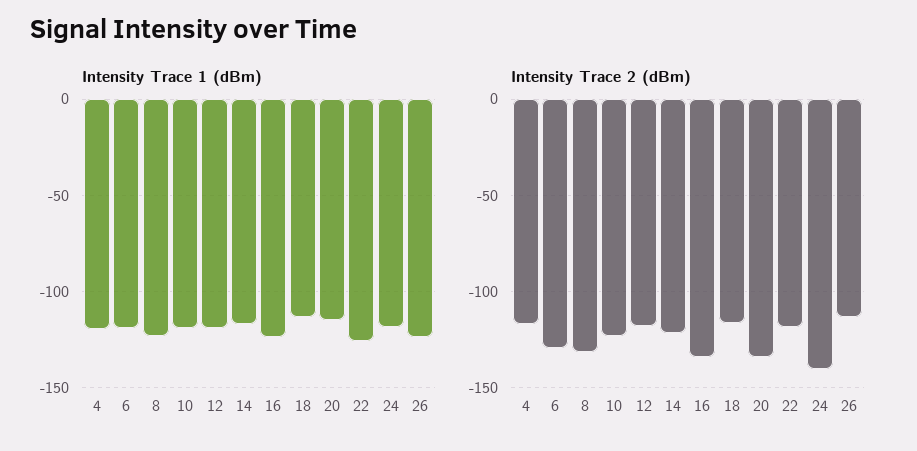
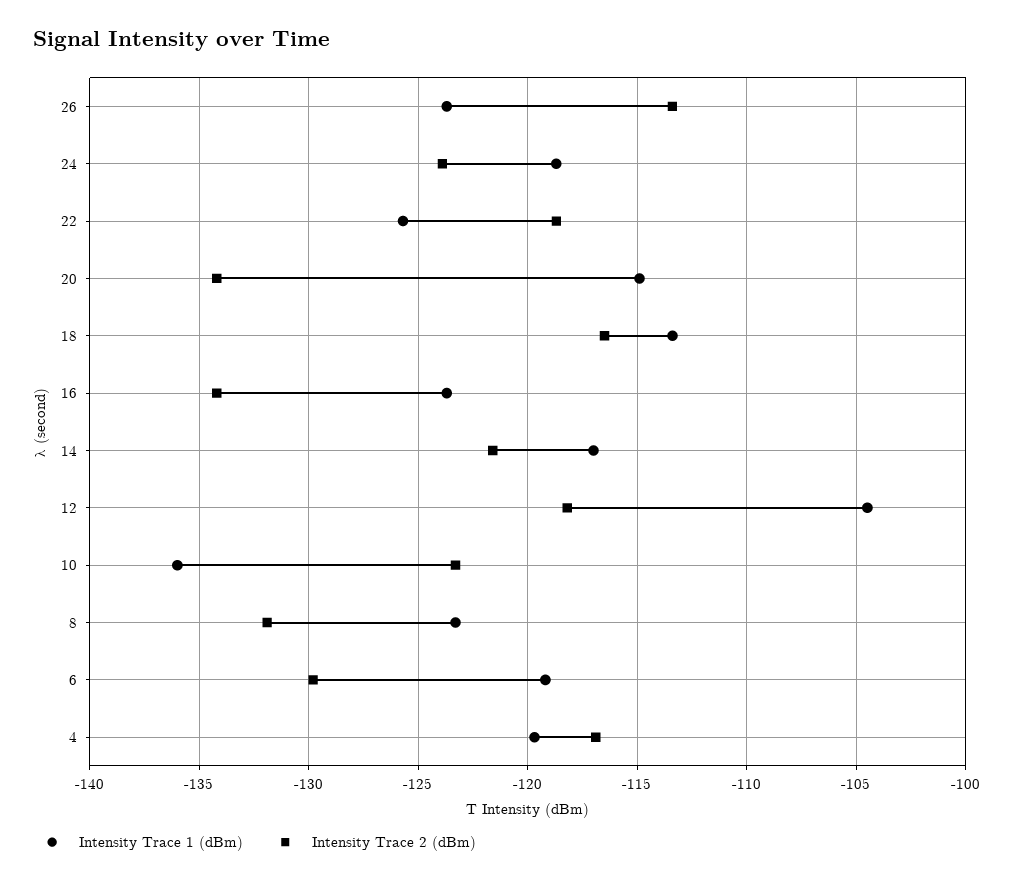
  {
    "Intensity Trace 1 (dBm)": {
      "4": -119.5,
      "6": -119,
      "8": -123.5,
-     "10": -120,
+     "10": -136,
-     "12": -120,
+     "12": -104.5,
      "14": -117,
      "16": -123.5,
      "18": -113.5,
      "20": -115,
      "22": -125.5,
      "24": -118.5,
      "26": -123.5
    },
    "Intensity Trace 2 (dBm)": {
      "4": -117,
      "6": -130,
      "8": -132,
      "10": -123.5,
      "12": -118,
      "14": -121.5,
      "16": -134,
      "18": -116.5,
      "20": -134,
      "22": -118.5,
-     "24": -140,
+     "24": -124,
      "26": -113.5
    }
  }

